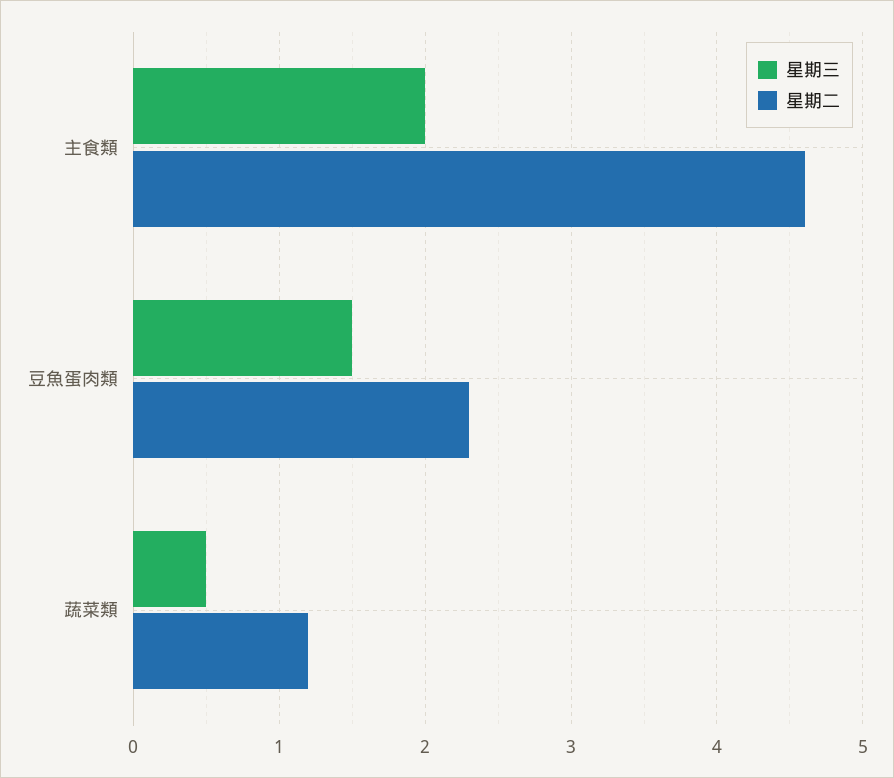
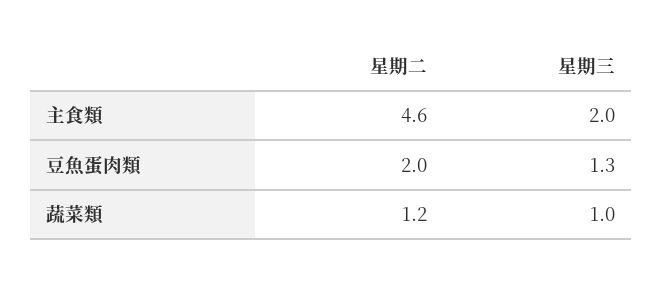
  {
    "星期三": {
      "主食類": 2,
-     "豆魚蛋肉類": 1.5,
+     "豆魚蛋肉類": 1.3,
-     "蔬菜類": 0.5
+     "蔬菜類": 1
    },
    "星期二": {
      "主食類": 4.6,
-     "豆魚蛋肉類": 2.3,
+     "豆魚蛋肉類": 2,
      "蔬菜類": 1.2
    }
  }

